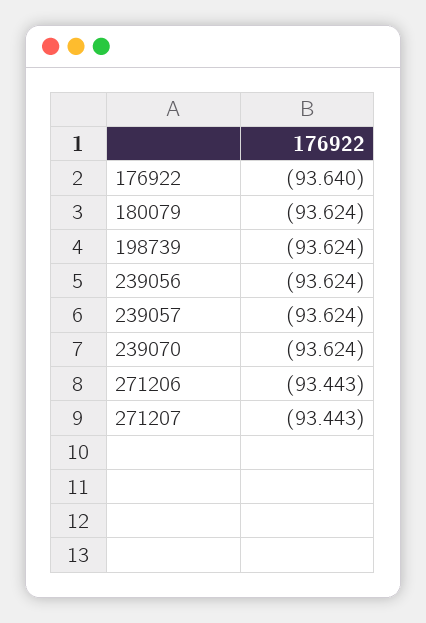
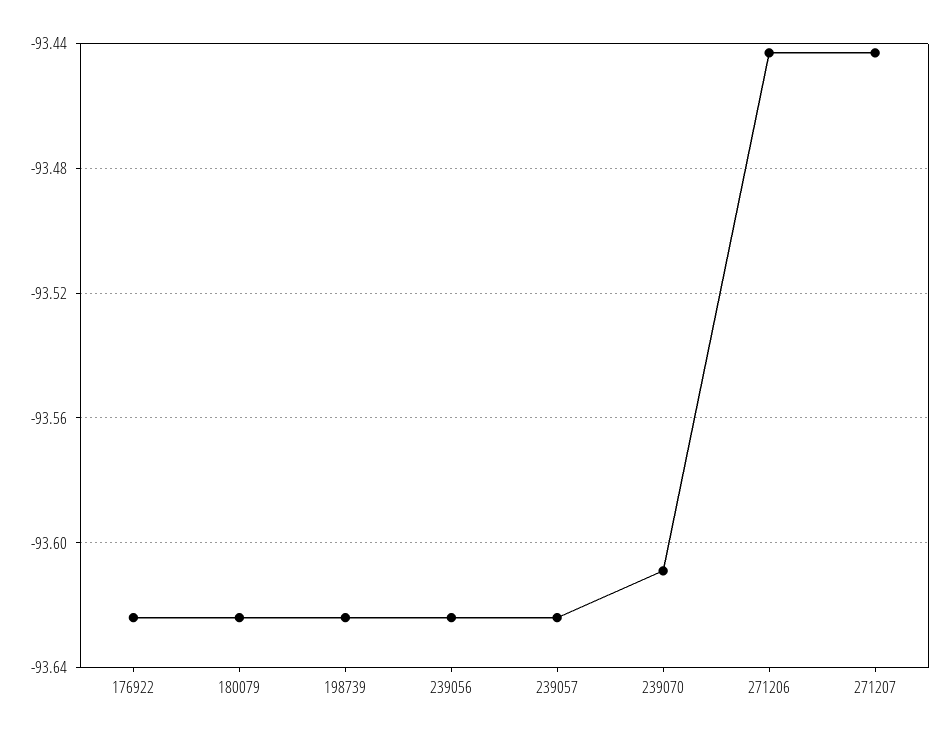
  {
-   "176922": -93.64,
+   "176922": -93.625,
    "180079": -93.624,
    "198739": -93.624,
    "239056": -93.624,
    "239057": -93.624,
-   "239070": -93.624,
+   "239070": -93.61,
    "271206": -93.443,
    "271207": -93.443
  }

